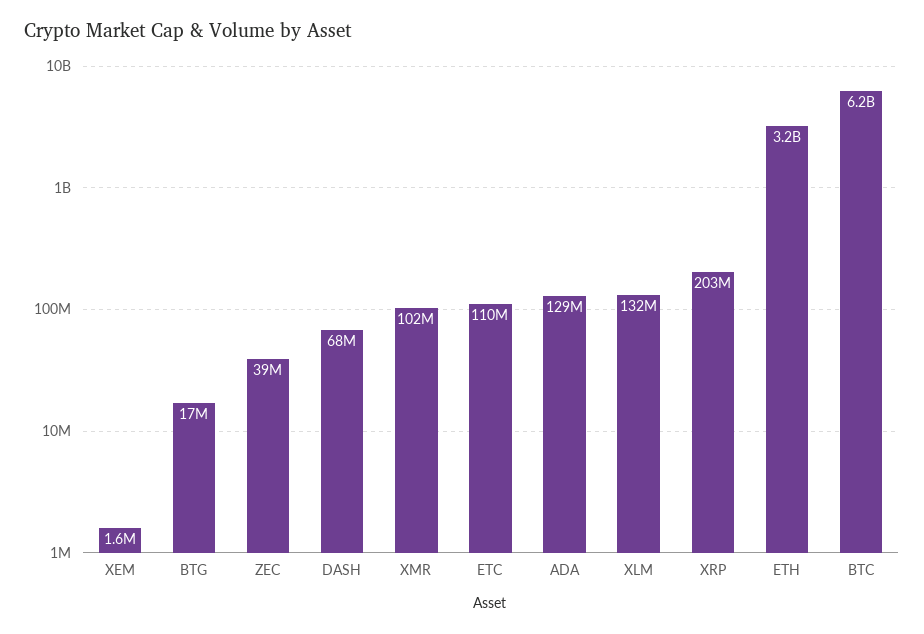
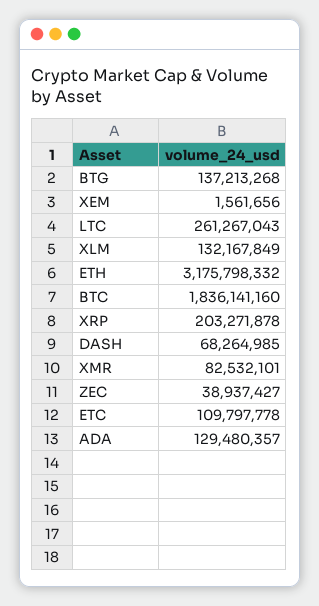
  {
    "XEM": 1561656,
-   "BTG": 17000000,
+   "BTG": 137213268,
    "ZEC": 38937427,
    "DASH": 68264985,
-   "XMR": 102000000,
+   "XMR": 82532101,
    "ETC": 109797778,
    "ADA": 129480357,
    "XLM": 132167849,
    "XRP": 203271878,
    "ETH": 3175798332,
-   "BTC": 6200000000
+   "BTC": 1836141160,
+   "LTC": 261267043
  }

